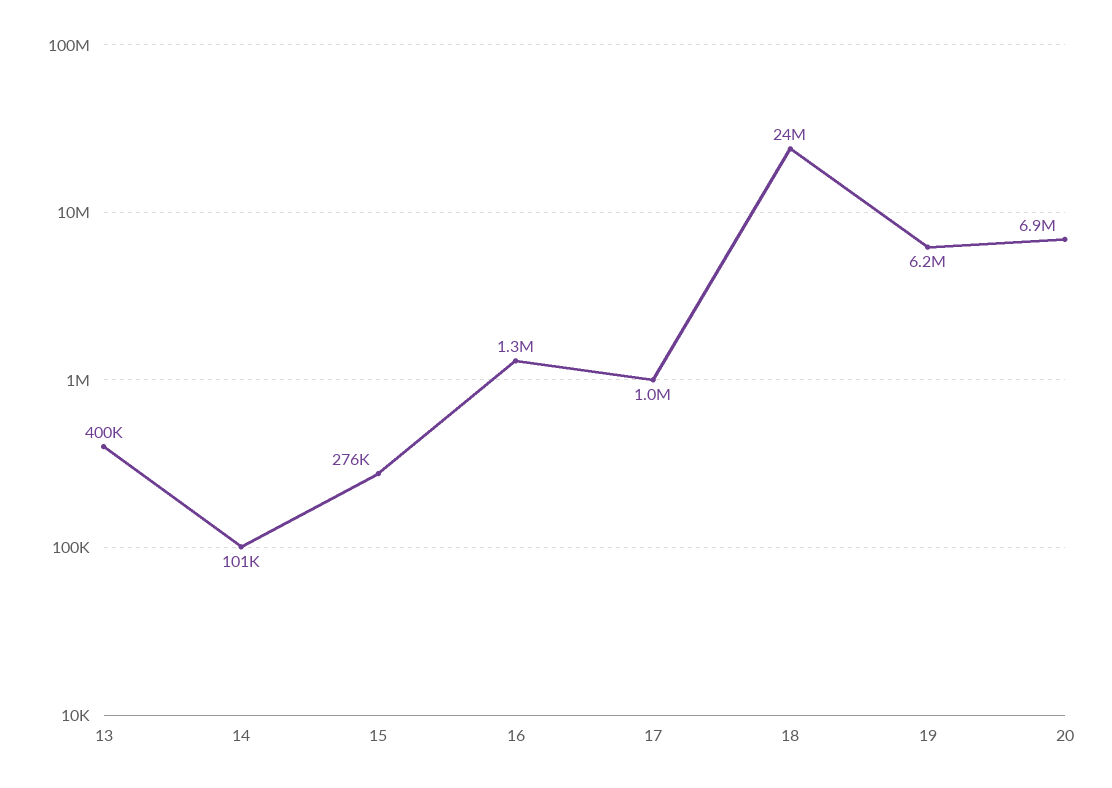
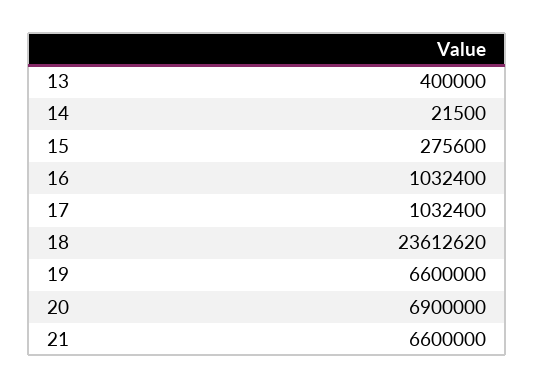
  {
    "13": 400000,
-   "14": 101000,
+   "14": 21500,
    "15": 275600,
-   "16": 1300000,
+   "16": 1032400,
    "17": 1032400,
    "18": 23612620,
-   "19": 6200000,
+   "19": 6600000,
-   "20": 6900000
+   "20": 6900000,
+   "21": 6600000
  }

